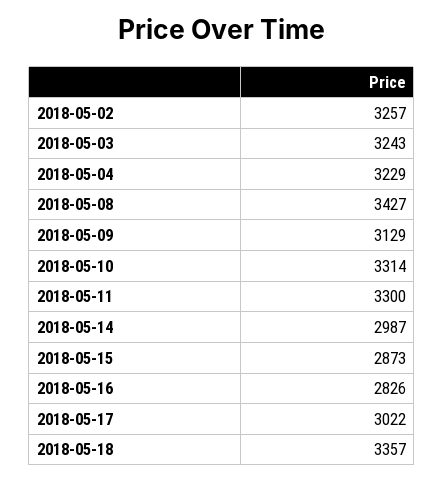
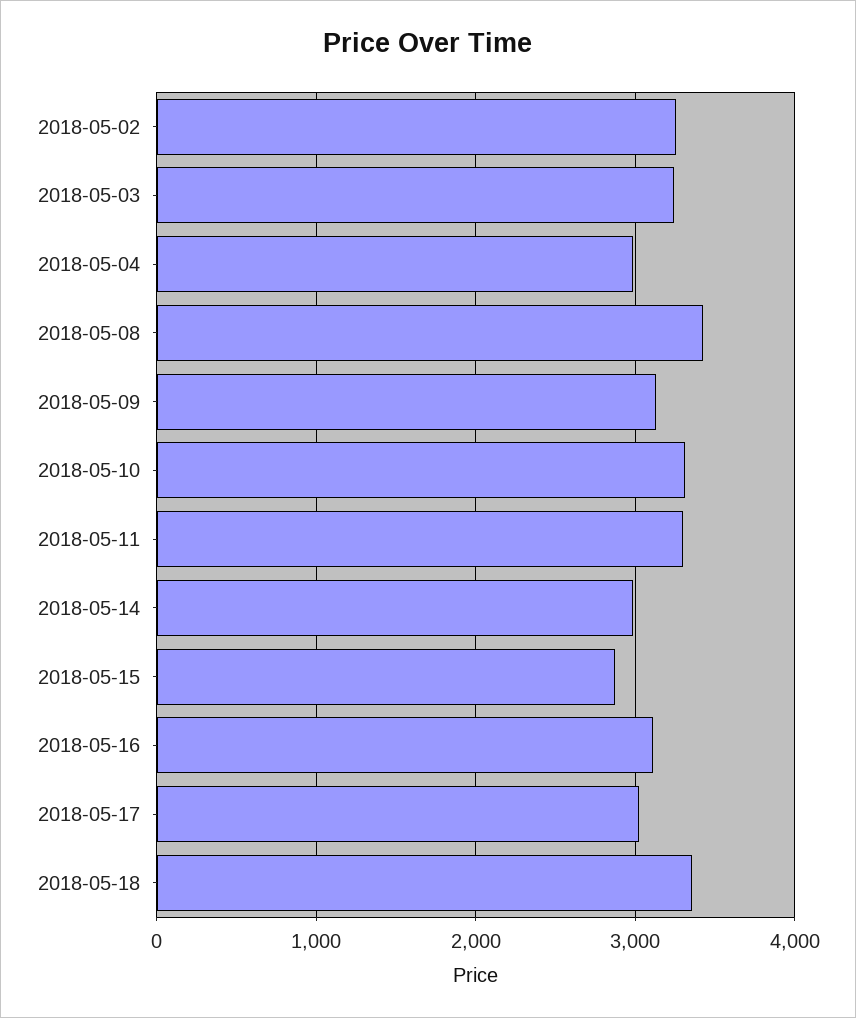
  {
    "2018-05-02": 3257,
    "2018-05-03": 3243,
-   "2018-05-04": 3229,
+   "2018-05-04": 3000,
    "2018-05-08": 3427,
    "2018-05-09": 3129,
    "2018-05-10": 3314,
    "2018-05-11": 3300,
    "2018-05-14": 2987,
    "2018-05-15": 2873,
-   "2018-05-16": 2826,
+   "2018-05-16": 3100,
    "2018-05-17": 3022,
    "2018-05-18": 3357
  }

